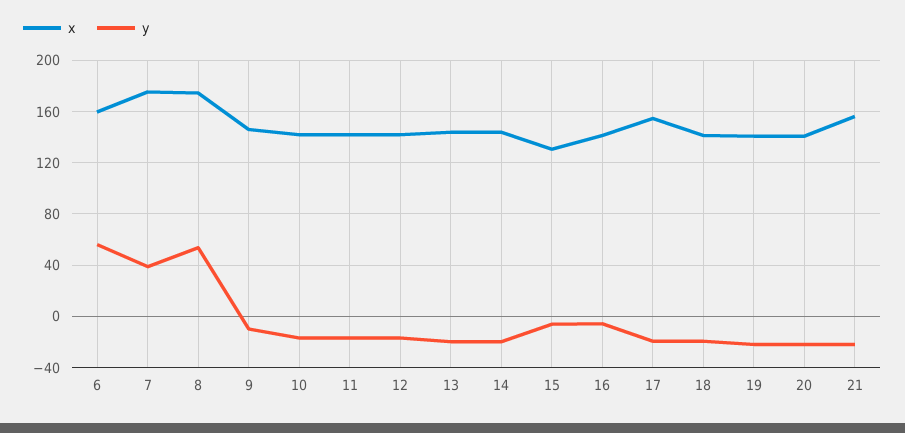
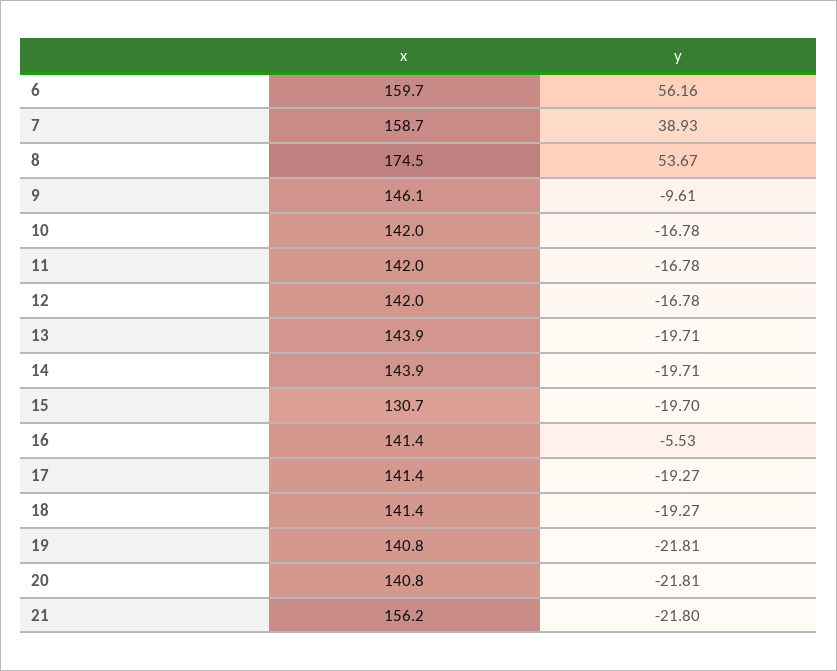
  {
    "x": {
      "6": 159.7,
-     "7": 175,
+     "7": 158.7,
      "8": 174.5,
      "9": 146.1,
      "10": 142,
      "11": 142,
      "12": 142,
      "13": 143.9,
      "14": 143.9,
      "15": 130.7,
      "16": 141.4,
-     "17": 155,
+     "17": 141.4,
      "18": 141.4,
      "19": 140.8,
      "20": 140.8,
      "21": 156.2
    },
    "y": {
      "6": 56.16,
      "7": 38.93,
      "8": 53.67,
      "9": -9.61,
      "10": -16.78,
      "11": -16.78,
      "12": -16.78,
      "13": -19.71,
      "14": -19.71,
-     "15": -5,
+     "15": -19.7,
      "16": -5.53,
      "17": -19.27,
      "18": -19.27,
      "19": -21.81,
      "20": -21.81,
      "21": -21.8
    }
  }

